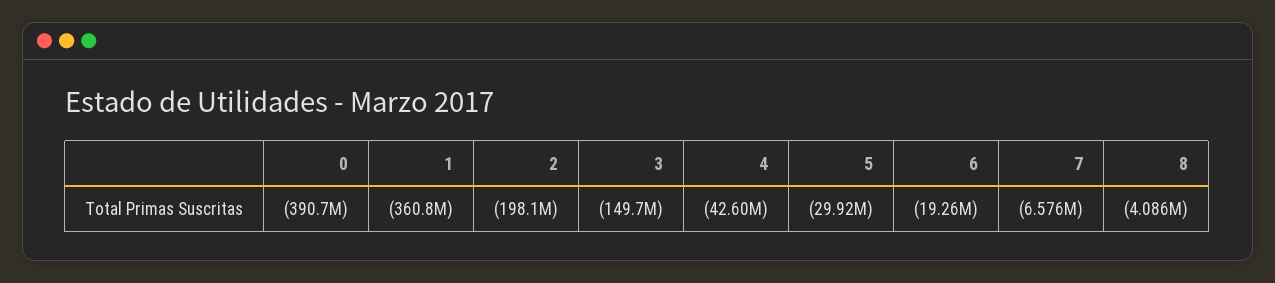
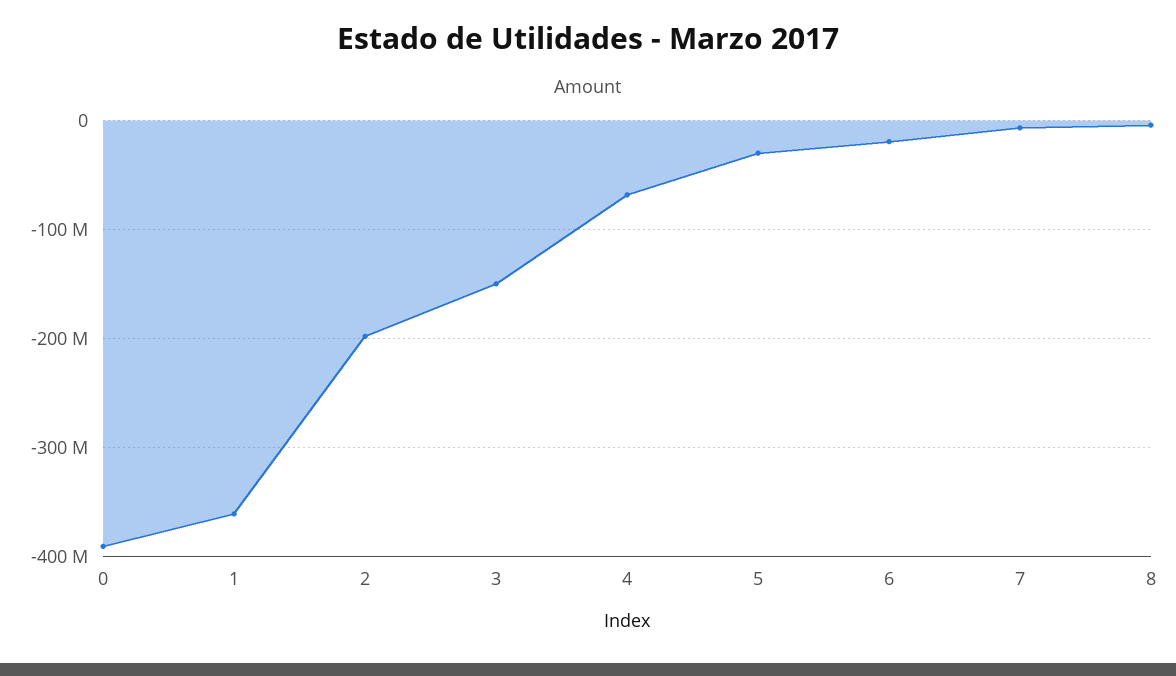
  {
    "0": -390700000,
    "1": -360800000,
    "2": -198100000,
    "3": -149700000,
-   "4": -42600000,
+   "4": -70000000,
    "5": -29920000,
    "6": -19260000,
    "7": -6576000,
    "8": -4086000
  }

